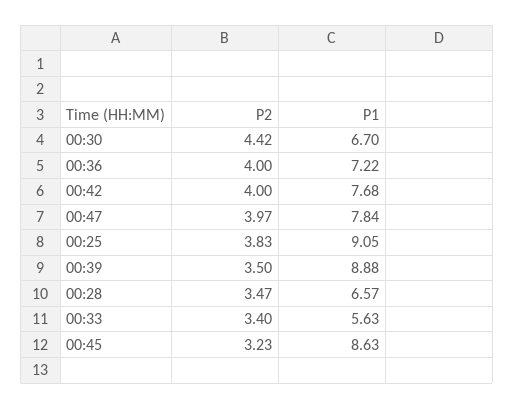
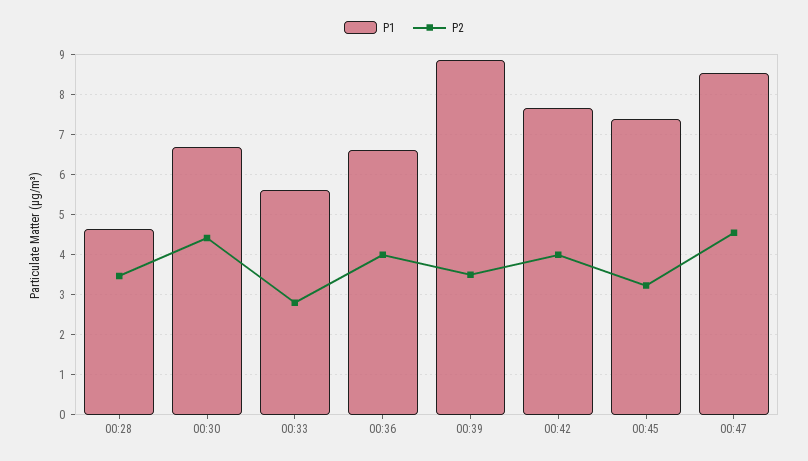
  {
    "P2": {
      "00:30": 4.42,
      "00:36": 4,
      "00:42": 4,
-     "00:47": 3.97,
+     "00:47": 4.6,
-     "00:25": 3.83,
      "00:39": 3.5,
      "00:28": 3.47,
-     "00:33": 3.4,
+     "00:33": 2.8,
      "00:45": 3.23
    },
    "P1": {
      "00:30": 6.7,
-     "00:36": 7.22,
+     "00:36": 6.6,
      "00:42": 7.68,
-     "00:47": 7.84,
+     "00:47": 8.6,
-     "00:25": 9.05,
      "00:39": 8.88,
-     "00:28": 6.57,
+     "00:28": 4.6,
      "00:33": 5.63,
-     "00:45": 8.63
+     "00:45": 7.4
    }
  }

